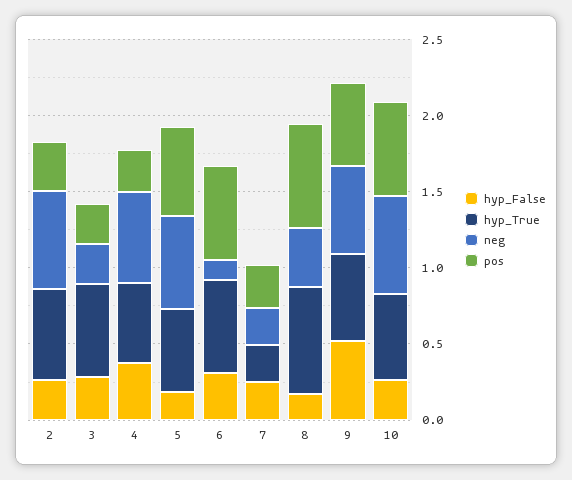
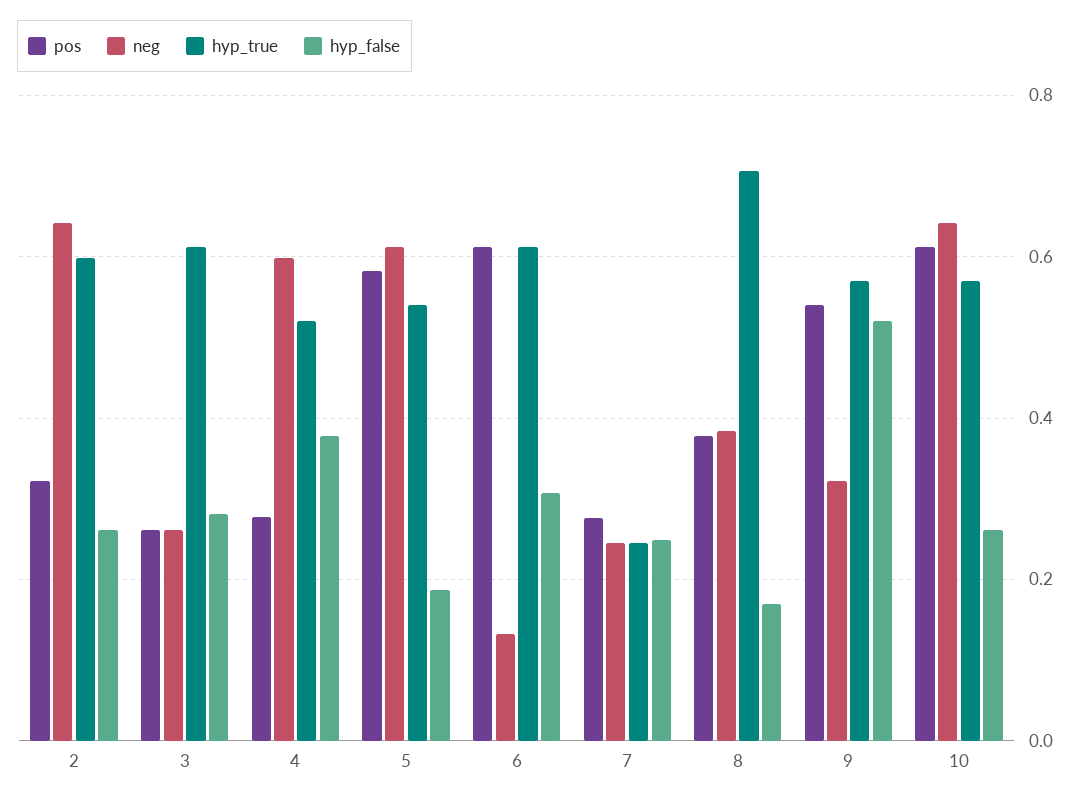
  {
    "hyp_False": {
      "2": 0.26,
      "3": 0.28,
      "4": 0.38,
      "5": 0.18,
      "6": 0.3,
      "7": 0.24,
      "8": 0.18,
      "9": 0.52,
      "10": 0.26
    },
    "hyp_True": {
      "2": 0.6,
      "3": 0.62,
      "4": 0.52,
      "5": 0.54,
      "6": 0.62,
      "7": 0.24,
      "8": 0.7,
      "9": 0.58,
      "10": 0.56
    },
    "neg": {
      "2": 0.64,
      "3": 0.26,
      "4": 0.6,
      "5": 0.62,
      "6": 0.14,
      "7": 0.24,
      "8": 0.38,
-     "9": 0.6,
+     "9": 0.32,
      "10": 0.64
    },
    "pos": {
      "2": 0.32,
      "3": 0.26,
      "4": 0.28,
      "5": 0.58,
      "6": 0.62,
      "7": 0.28,
-     "8": 0.7,
+     "8": 0.38,
      "9": 0.54,
      "10": 0.62
    }
  }

